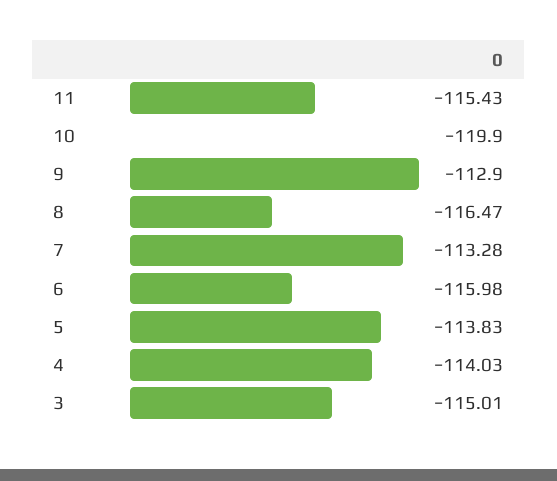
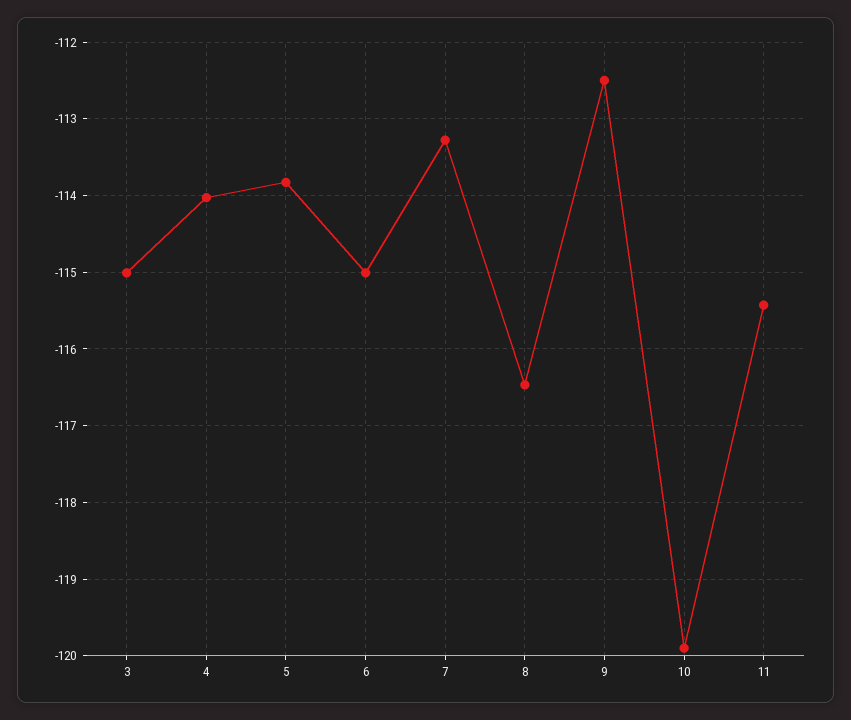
  {
    "11": -115.43,
    "10": -119.9,
-   "9": -112.9,
+   "9": -112.5,
    "8": -116.47,
    "7": -113.28,
-   "6": -115.98,
+   "6": -115,
    "5": -113.83,
    "4": -114.03,
    "3": -115.01
  }

